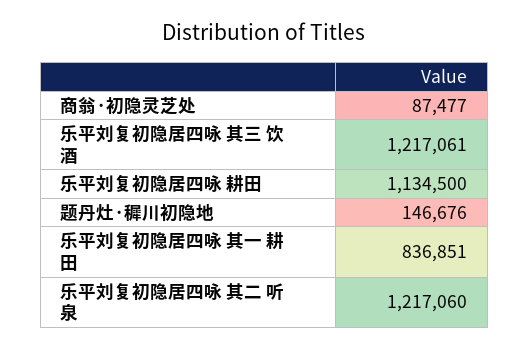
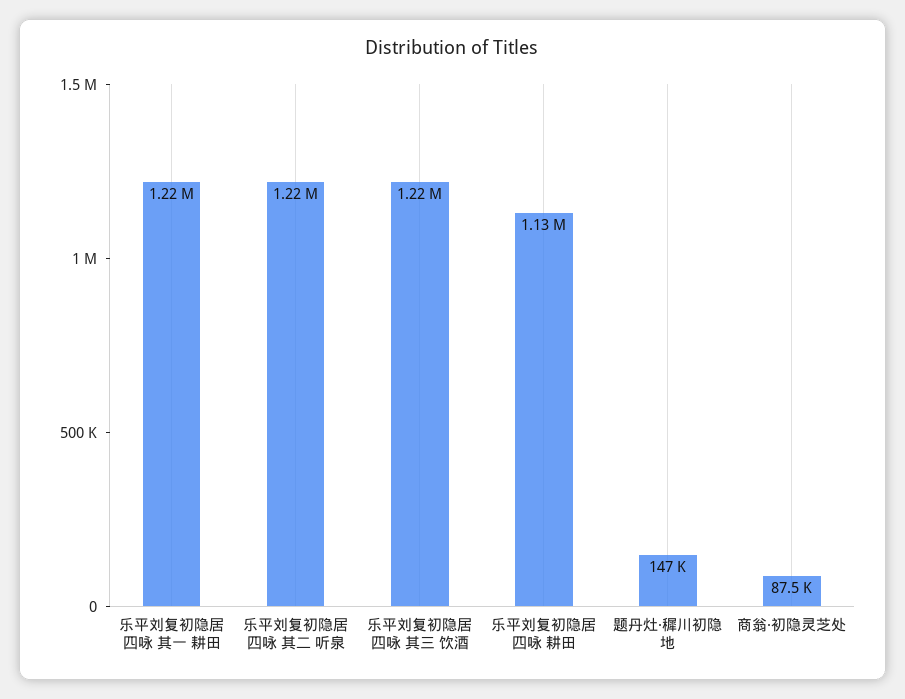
  {
    "商翁·初隐灵芝处": 87477,
    "乐平刘复初隐居四咏 其三 饮酒": 1217061,
    "乐平刘复初隐居四咏 耕田": 1134500,
    "题丹灶·穉川初隐地": 146676,
-   "乐平刘复初隐居四咏 其一 耕田": 836851,
+   "乐平刘复初隐居四咏 其一 耕田": 1220000,
    "乐平刘复初隐居四咏 其二 听泉": 1217060
  }

